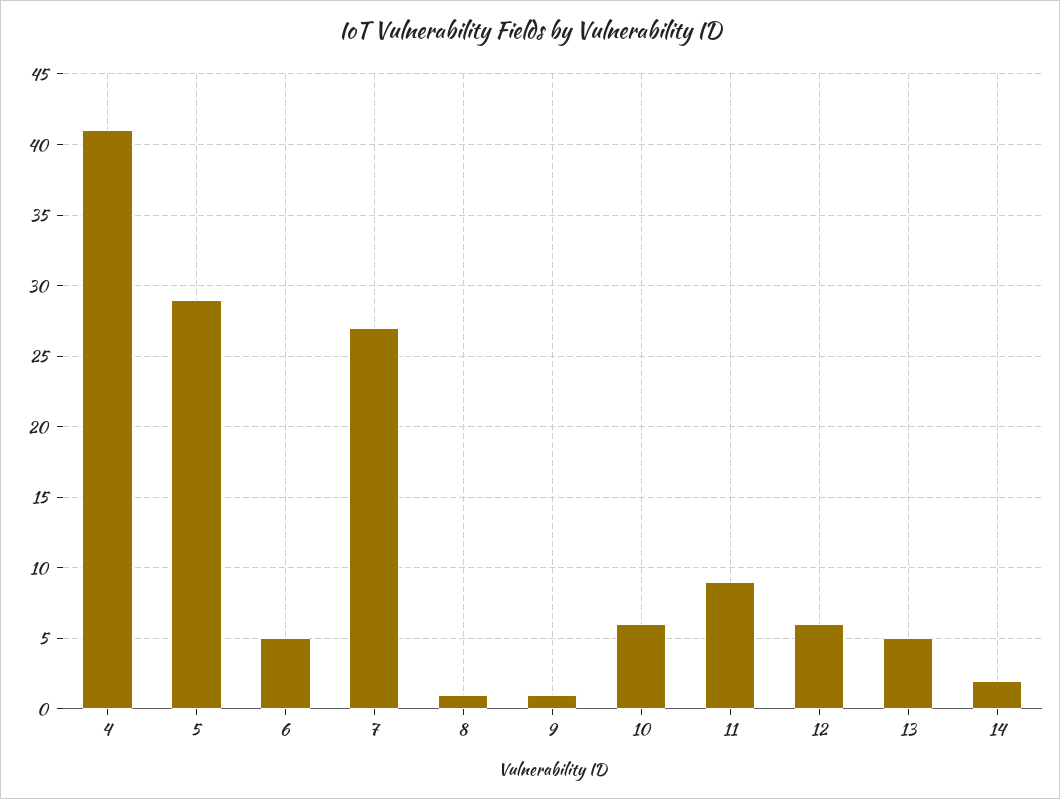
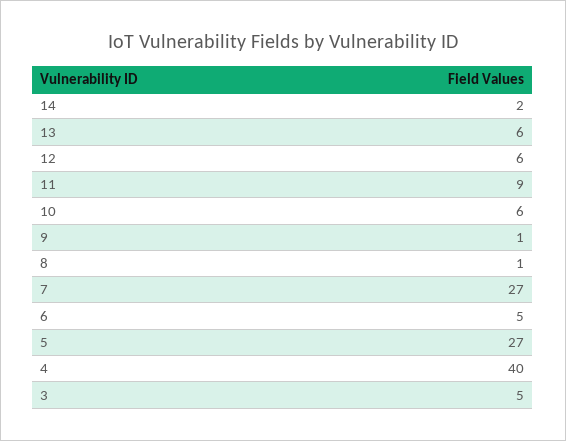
  {
-   "4": 41,
+   "4": 40,
-   "5": 29,
+   "5": 27,
    "6": 5,
    "7": 27,
    "8": 1,
    "9": 1,
    "10": 6,
    "11": 9,
    "12": 6,
-   "13": 5,
+   "13": 6,
-   "14": 2
+   "14": 2,
+   "3": 5
  }

